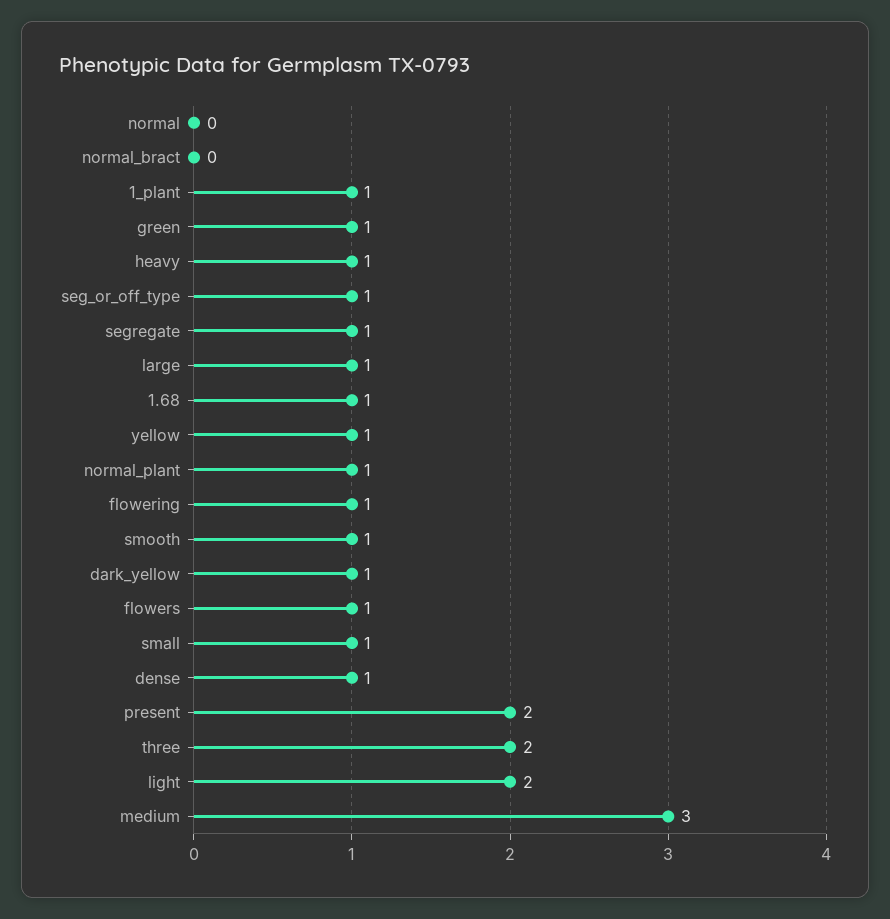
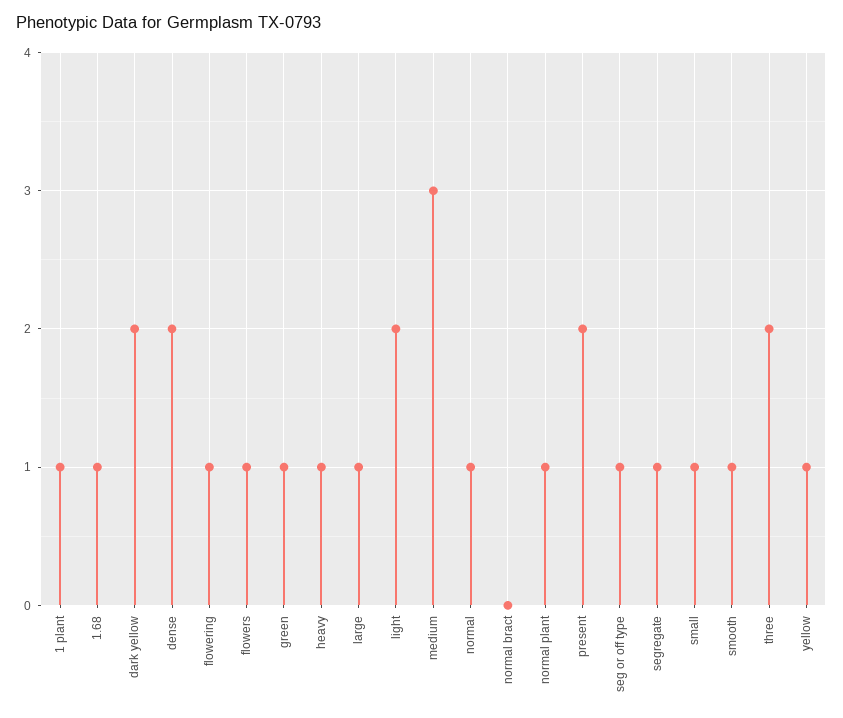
  {
-   "normal": 0,
+   "normal": 1,
    "normal_bract": 0,
    "1_plant": 1,
    "green": 1,
    "heavy": 1,
    "seg_or_off_type": 1,
    "segregate": 1,
    "large": 1,
    "1.68": 1,
    "yellow": 1,
    "normal_plant": 1,
    "flowering": 1,
    "smooth": 1,
-   "dark_yellow": 1,
+   "dark_yellow": 2,
    "flowers": 1,
    "small": 1,
-   "dense": 1,
+   "dense": 2,
    "present": 2,
    "three": 2,
    "light": 2,
    "medium": 3
  }

